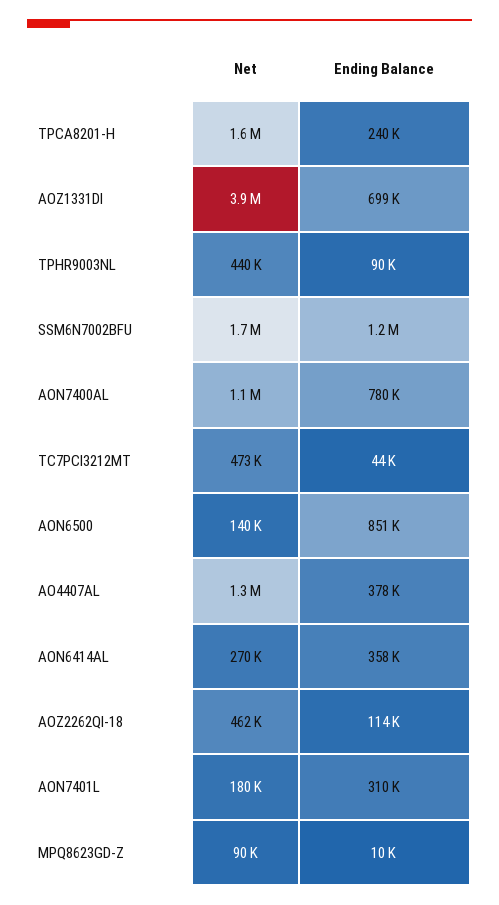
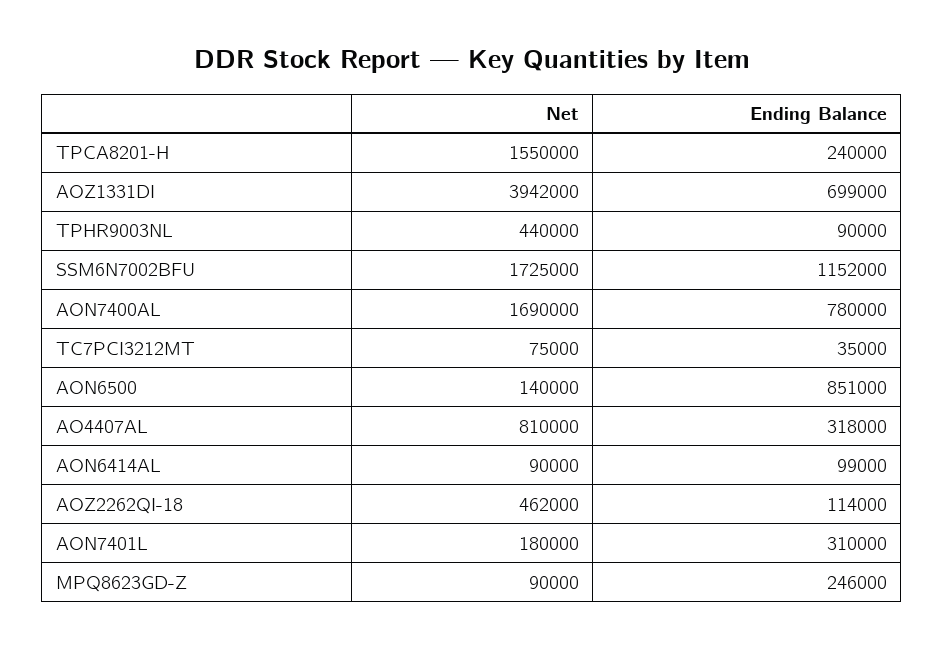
  {
    "Net": {
      "TPCA8201-H": 1550000,
      "AOZ1331DI": 3942000,
      "TPHR9003NL": 440000,
      "SSM6N7002BFU": 1725000,
-     "AON7400AL": 1100000,
+     "AON7400AL": 1690000,
-     "TC7PCI3212MT": 473000,
+     "TC7PCI3212MT": 75000,
      "AON6500": 140000,
-     "AO4407AL": 1300000,
+     "AO4407AL": 810000,
-     "AON6414AL": 270000,
+     "AON6414AL": 90000,
      "AOZ2262QI-18": 462000,
      "AON7401L": 180000,
      "MPQ8623GD-Z": 90000
    },
    "Ending Balance": {
      "TPCA8201-H": 240000,
      "AOZ1331DI": 699000,
      "TPHR9003NL": 90000,
      "SSM6N7002BFU": 1152000,
      "AON7400AL": 780000,
-     "TC7PCI3212MT": 44000,
+     "TC7PCI3212MT": 35000,
      "AON6500": 851000,
-     "AO4407AL": 378000,
+     "AO4407AL": 318000,
-     "AON6414AL": 358000,
+     "AON6414AL": 99000,
      "AOZ2262QI-18": 114000,
      "AON7401L": 310000,
-     "MPQ8623GD-Z": 10000
+     "MPQ8623GD-Z": 246000
    }
  }

